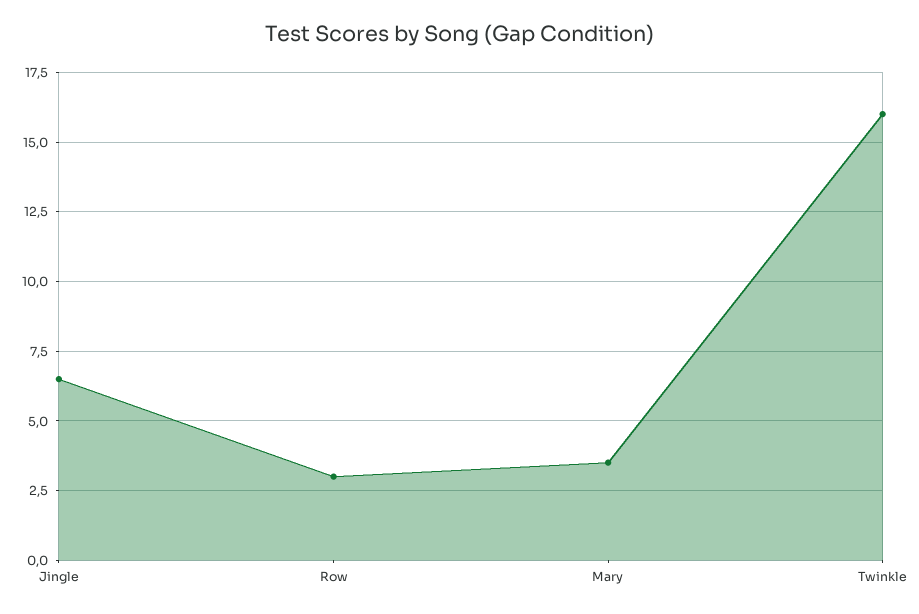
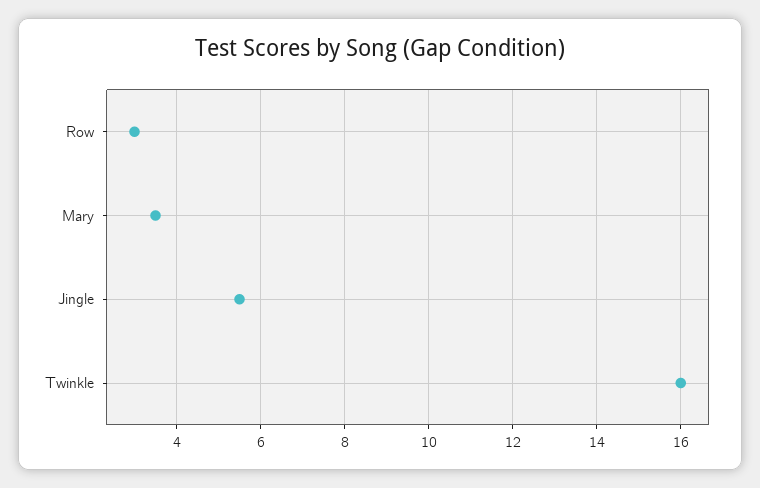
  {
-   "Jingle": 6.5,
+   "Jingle": 5.5,
    "Row": 3,
    "Mary": 3.5,
    "Twinkle": 16
  }

